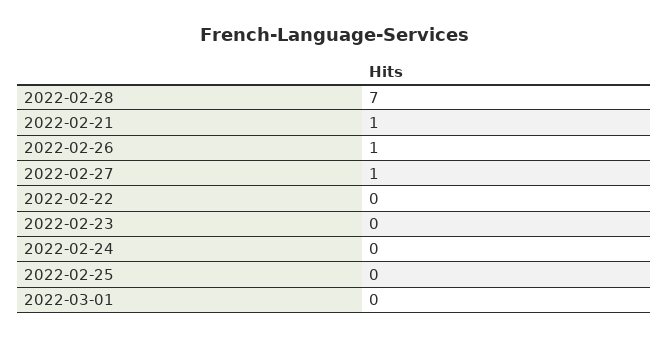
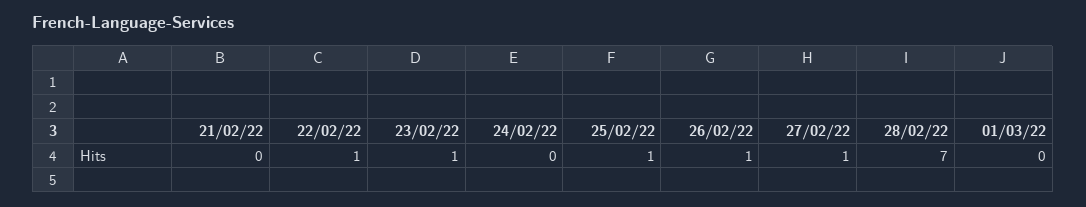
  {
    "2022-02-28": 7,
-   "2022-02-21": 1,
+   "2022-02-21": 0,
    "2022-02-26": 1,
    "2022-02-27": 1,
-   "2022-02-22": 0,
+   "2022-02-22": 1,
-   "2022-02-23": 0,
+   "2022-02-23": 1,
    "2022-02-24": 0,
-   "2022-02-25": 0,
+   "2022-02-25": 1,
    "2022-03-01": 0
  }

